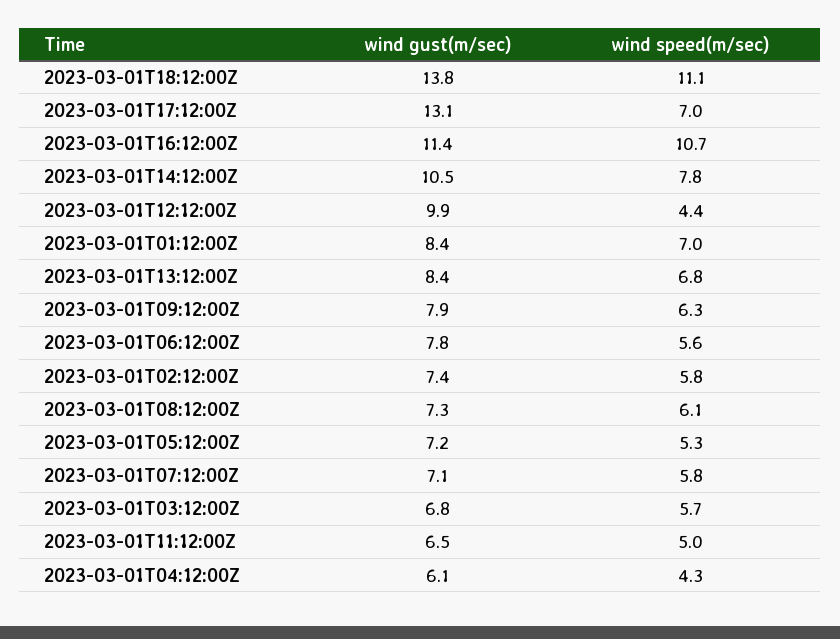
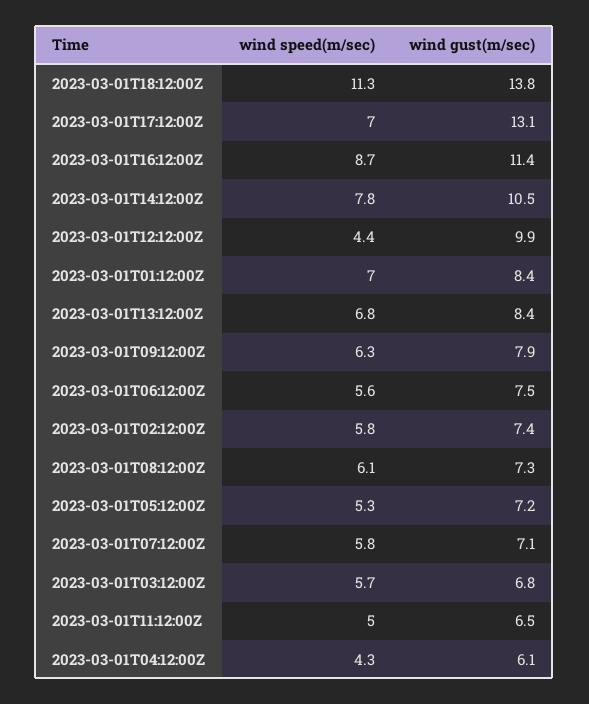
  {
    "wind gust(m/sec)": {
      "2023-03-01T18:12:00Z": 13.8,
      "2023-03-01T17:12:00Z": 13.1,
      "2023-03-01T16:12:00Z": 11.4,
      "2023-03-01T14:12:00Z": 10.5,
      "2023-03-01T12:12:00Z": 9.9,
      "2023-03-01T01:12:00Z": 8.4,
      "2023-03-01T13:12:00Z": 8.4,
      "2023-03-01T09:12:00Z": 7.9,
-     "2023-03-01T06:12:00Z": 7.8,
+     "2023-03-01T06:12:00Z": 7.5,
      "2023-03-01T02:12:00Z": 7.4,
      "2023-03-01T08:12:00Z": 7.3,
      "2023-03-01T05:12:00Z": 7.2,
      "2023-03-01T07:12:00Z": 7.1,
      "2023-03-01T03:12:00Z": 6.8,
      "2023-03-01T11:12:00Z": 6.5,
      "2023-03-01T04:12:00Z": 6.1
    },
    "wind speed(m/sec)": {
-     "2023-03-01T18:12:00Z": 11.1,
+     "2023-03-01T18:12:00Z": 11.3,
      "2023-03-01T17:12:00Z": 7,
-     "2023-03-01T16:12:00Z": 10.7,
+     "2023-03-01T16:12:00Z": 8.7,
      "2023-03-01T14:12:00Z": 7.8,
      "2023-03-01T12:12:00Z": 4.4,
      "2023-03-01T01:12:00Z": 7,
      "2023-03-01T13:12:00Z": 6.8,
      "2023-03-01T09:12:00Z": 6.3,
      "2023-03-01T06:12:00Z": 5.6,
      "2023-03-01T02:12:00Z": 5.8,
      "2023-03-01T08:12:00Z": 6.1,
      "2023-03-01T05:12:00Z": 5.3,
      "2023-03-01T07:12:00Z": 5.8,
      "2023-03-01T03:12:00Z": 5.7,
      "2023-03-01T11:12:00Z": 5,
      "2023-03-01T04:12:00Z": 4.3
    }
  }

